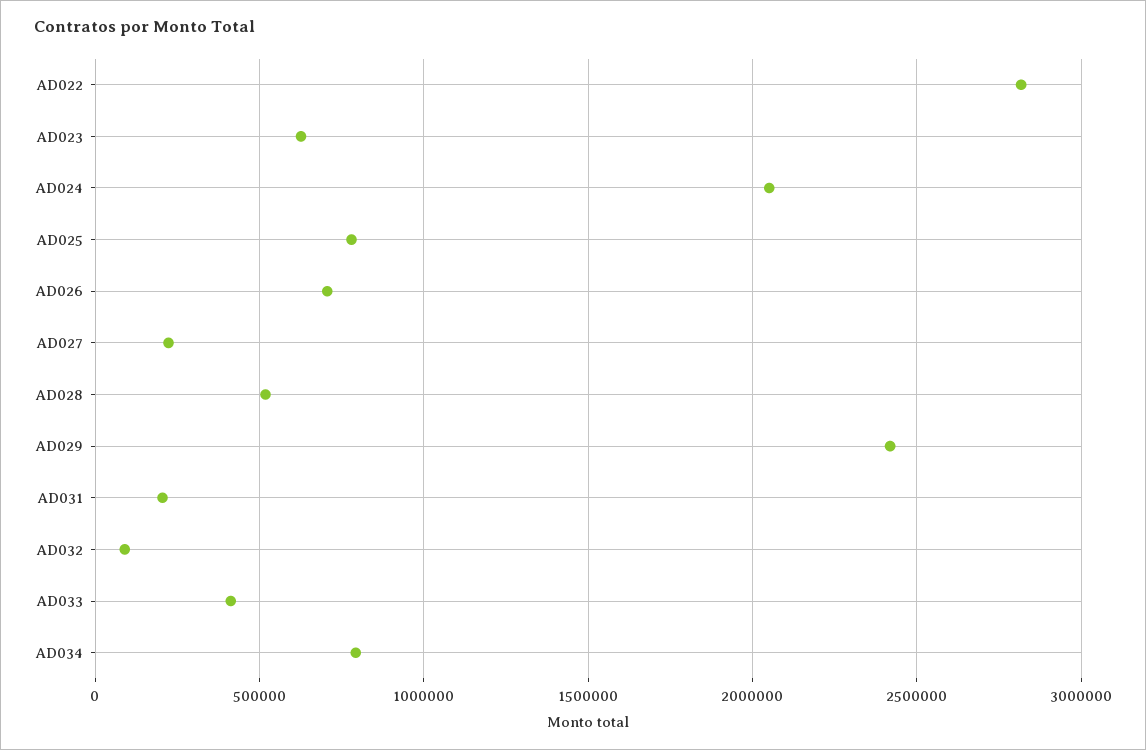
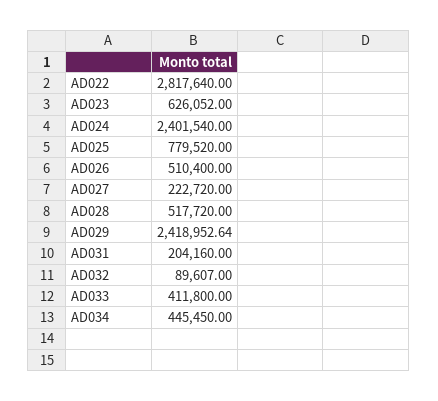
  {
    "AD022": 2817640,
    "AD023": 626052,
-   "AD024": 2050000,
+   "AD024": 2401540,
    "AD025": 779520,
-   "AD026": 700000,
+   "AD026": 510400,
    "AD027": 222720,
    "AD028": 517720,
    "AD029": 2418952.64,
    "AD031": 204160,
    "AD032": 89607,
    "AD033": 411800,
-   "AD034": 800000
+   "AD034": 445450
  }

